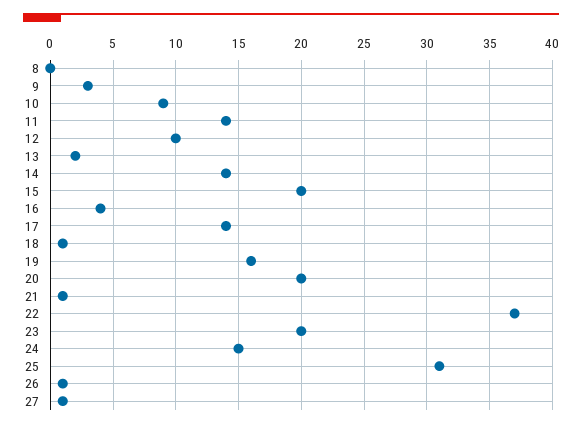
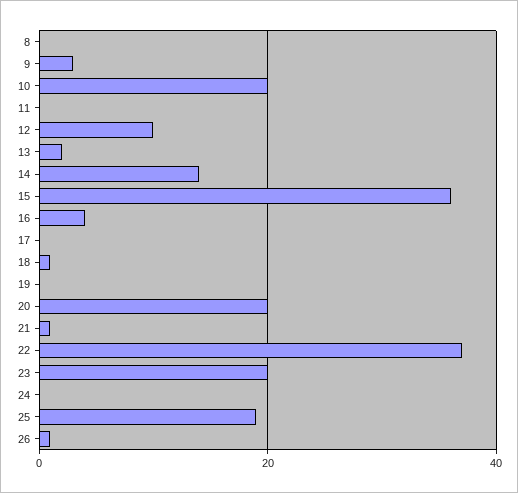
  {
    "8": 0,
    "9": 3,
-   "10": 9,
+   "10": 20,
-   "11": 14,
+   "11": 0,
    "12": 10,
    "13": 2,
    "14": 14,
-   "15": 20,
+   "15": 35,
    "16": 4,
-   "17": 14,
+   "17": 0,
    "18": 1,
-   "19": 16,
+   "19": 0,
    "20": 20,
    "21": 1,
    "22": 37,
    "23": 20,
-   "24": 15,
+   "24": 0,
-   "25": 31,
+   "25": 20,
-   "26": 1,
+   "26": 1
-   "27": 1
  }

